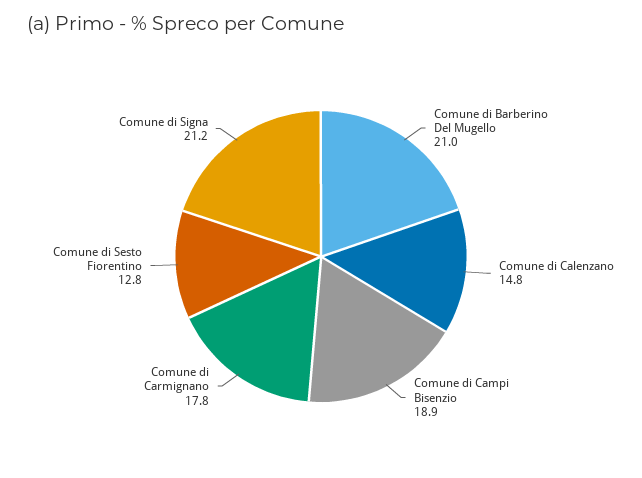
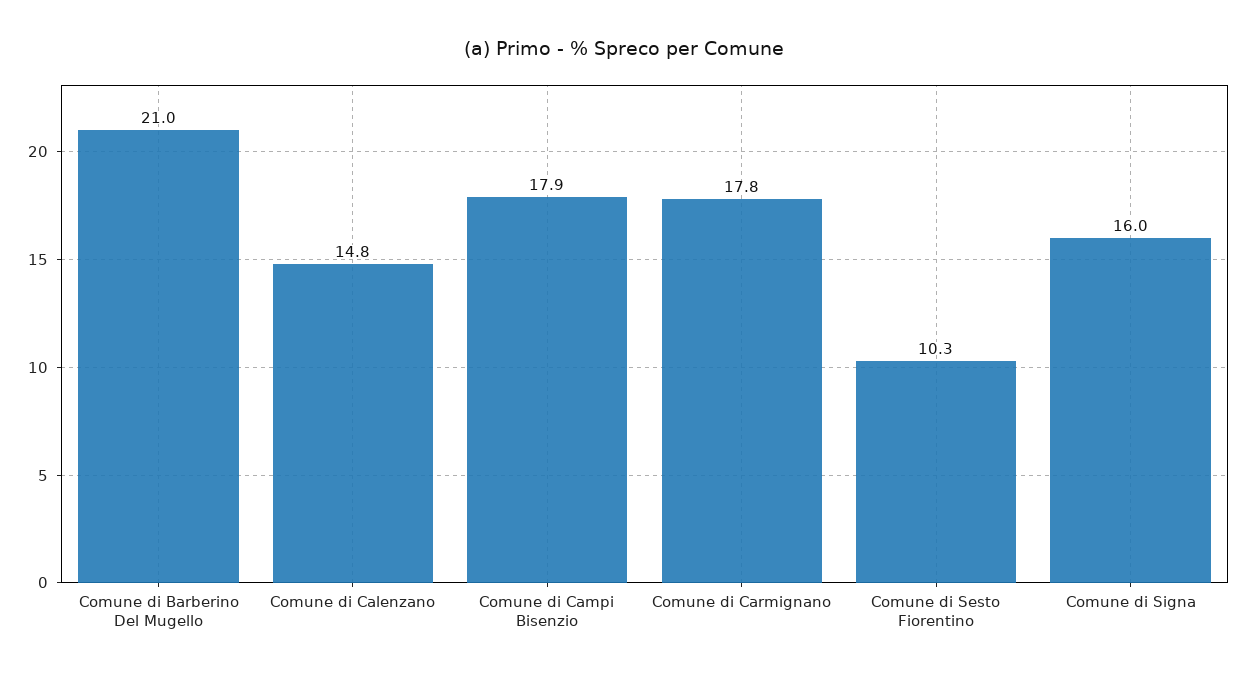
  {
    "Comune di Barberino Del Mugello": 21,
    "Comune di Calenzano": 14.8,
-   "Comune di Campi Bisenzio": 18.9,
+   "Comune di Campi Bisenzio": 17.9,
    "Comune di Carmignano": 17.8,
-   "Comune di Sesto Fiorentino": 12.8,
+   "Comune di Sesto Fiorentino": 10.3,
-   "Comune di Signa": 21.2
+   "Comune di Signa": 16
  }

